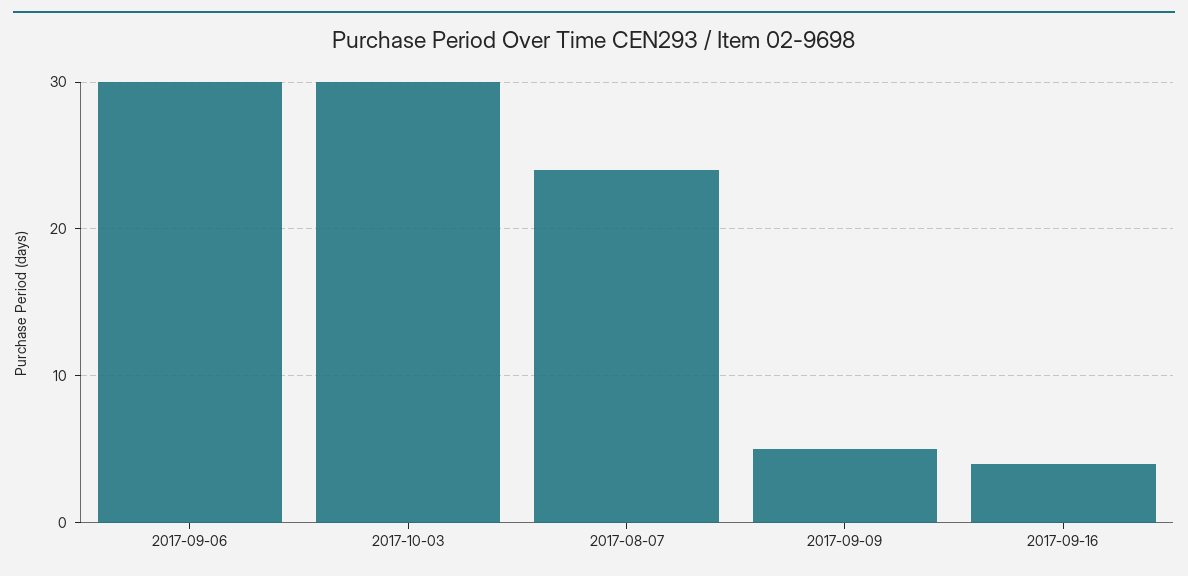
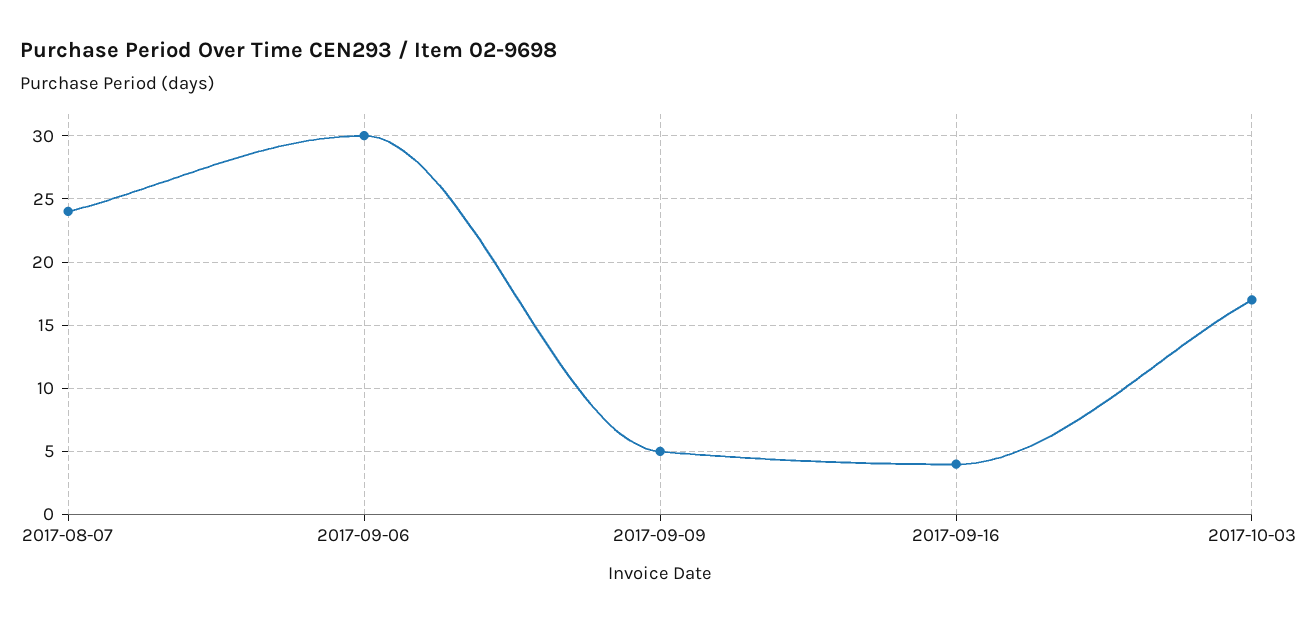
  {
    "2017-09-06": 30,
-   "2017-10-03": 30,
+   "2017-10-03": 17,
    "2017-08-07": 24,
    "2017-09-09": 5,
    "2017-09-16": 4
  }

